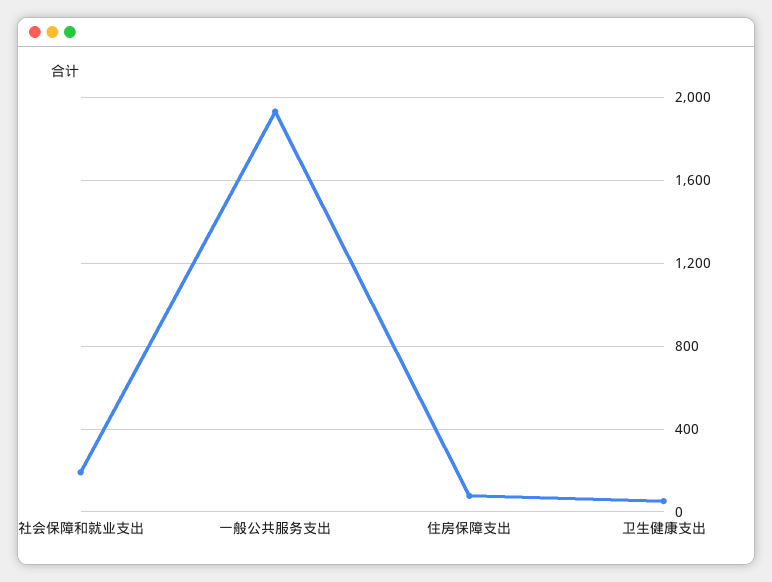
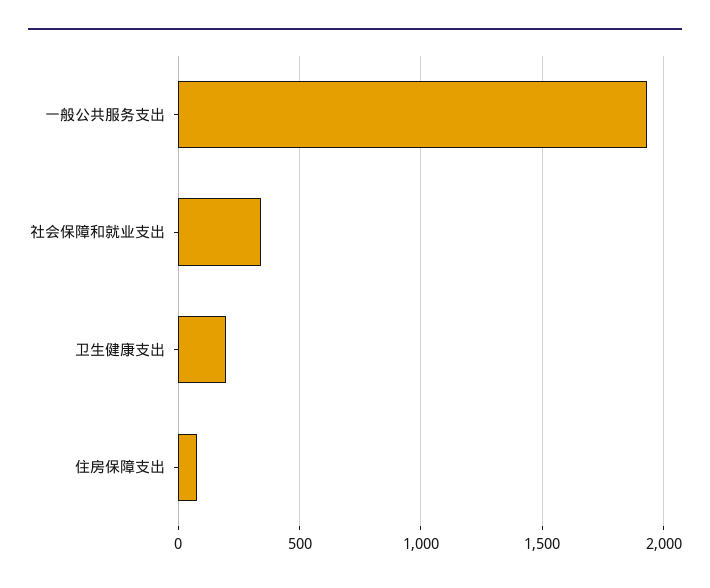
  {
-   "社会保障和就业支出": 200,
+   "社会保障和就业支出": 350,
    "一般公共服务支出": 1950,
    "住房保障支出": 100,
-   "卫生健康支出": 50
+   "卫生健康支出": 200
  }

